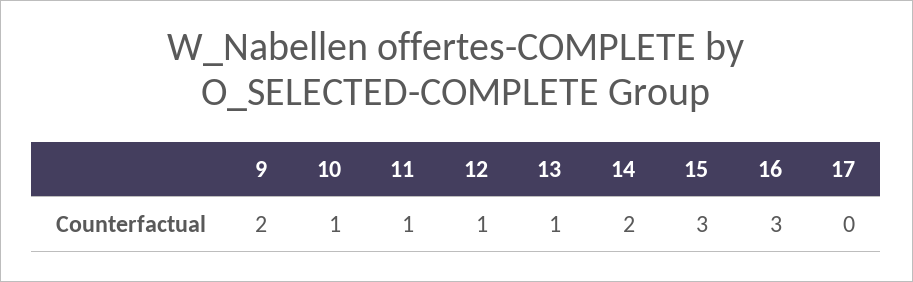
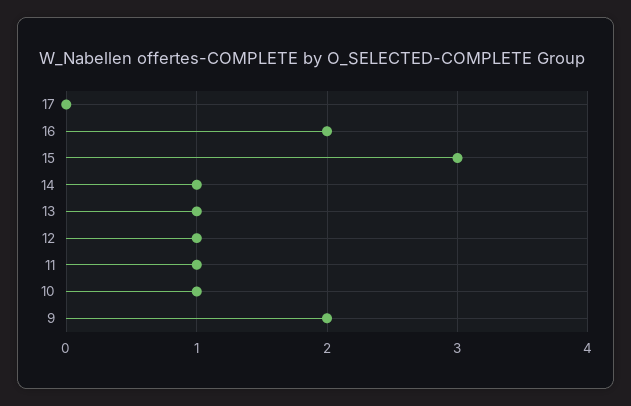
  {
    "9": 2,
    "10": 1,
    "11": 1,
    "12": 1,
    "13": 1,
-   "14": 2,
+   "14": 1,
    "15": 3,
-   "16": 3,
+   "16": 2,
    "17": 0
  }

